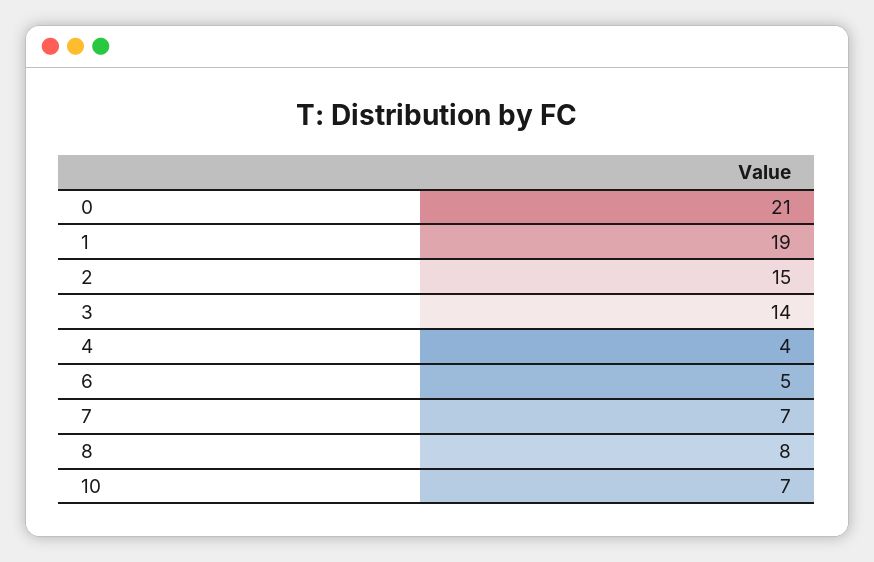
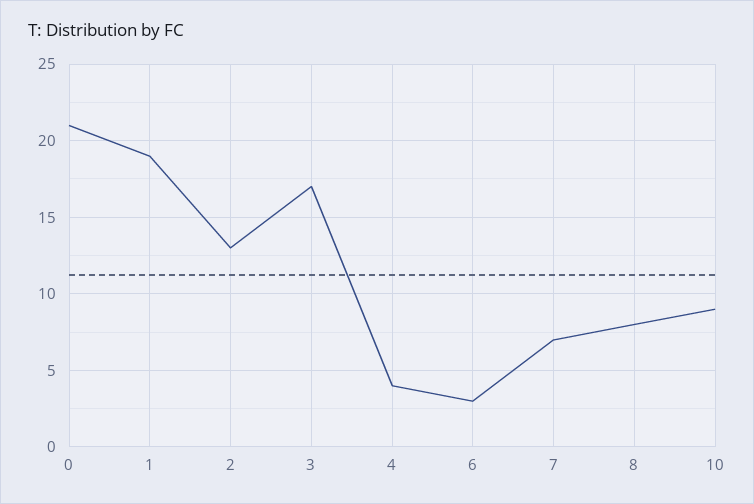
  {
    "0": 21,
    "1": 19,
-   "2": 15,
+   "2": 13,
-   "3": 14,
+   "3": 17,
    "4": 4,
-   "6": 5,
+   "6": 3,
    "7": 7,
    "8": 8,
-   "10": 7
+   "10": 9
  }

